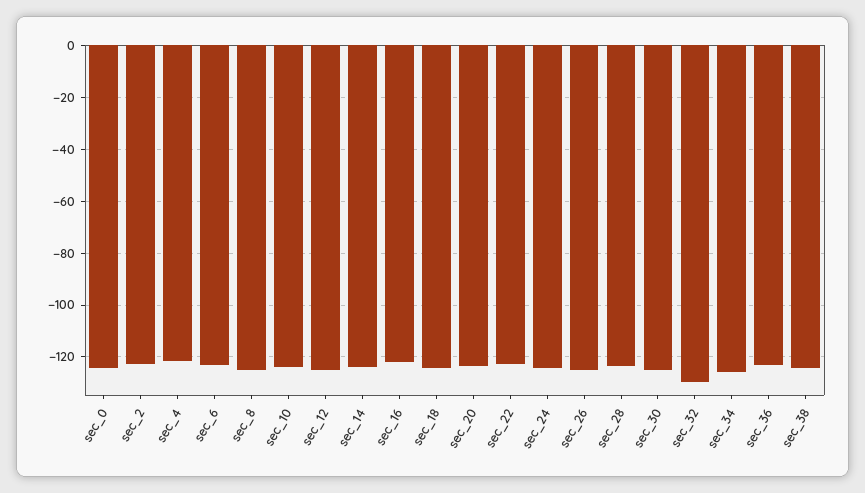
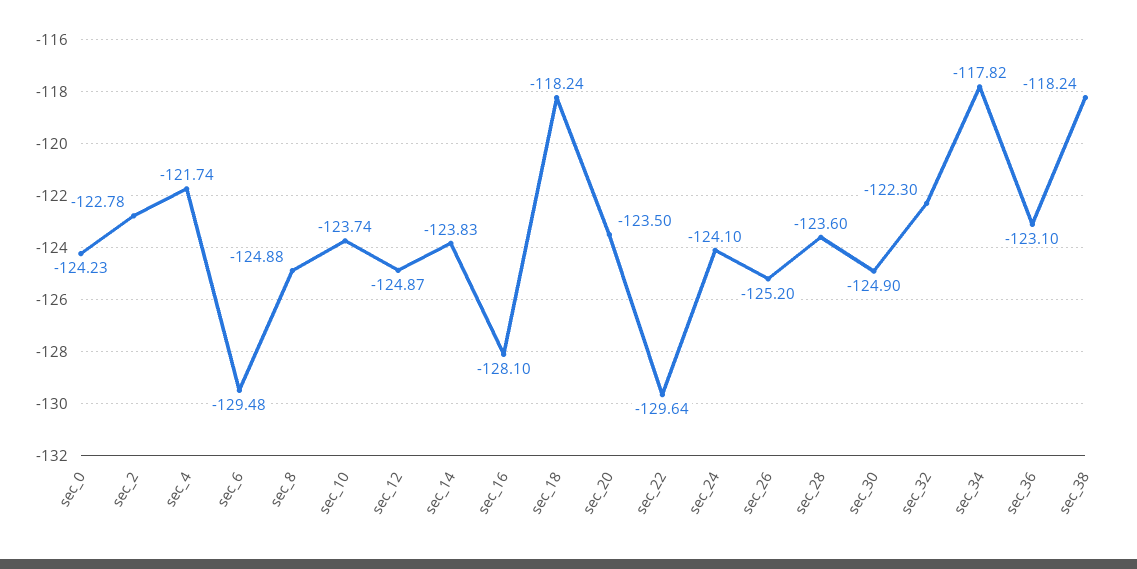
  {
    "sec_0": -124.23,
    "sec_2": -122.78,
    "sec_4": -121.74,
-   "sec_6": -122.5,
+   "sec_6": -129.48,
    "sec_8": -124.88,
    "sec_10": -123.74,
    "sec_12": -124.87,
    "sec_14": -123.83,
-   "sec_16": -122.5,
+   "sec_16": -128.1,
-   "sec_18": -125,
+   "sec_18": -118.24,
    "sec_20": -123.5,
-   "sec_22": -122.5,
+   "sec_22": -129.64,
    "sec_24": -124.1,
    "sec_26": -125.2,
    "sec_28": -123.6,
    "sec_30": -124.9,
-   "sec_32": -130,
+   "sec_32": -122.3,
-   "sec_34": -125,
+   "sec_34": -117.82,
    "sec_36": -123.1,
-   "sec_38": -125
+   "sec_38": -118.24
  }

